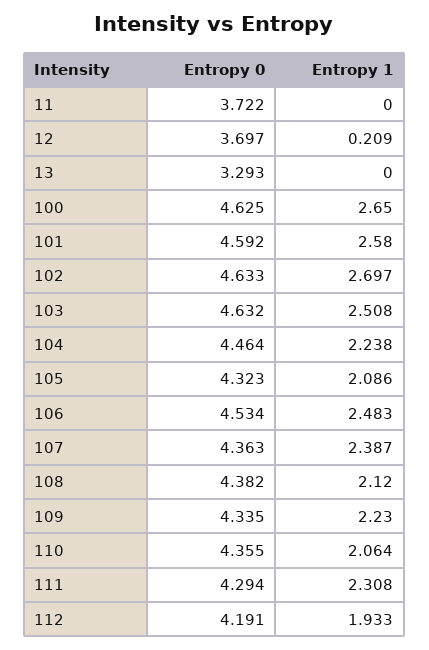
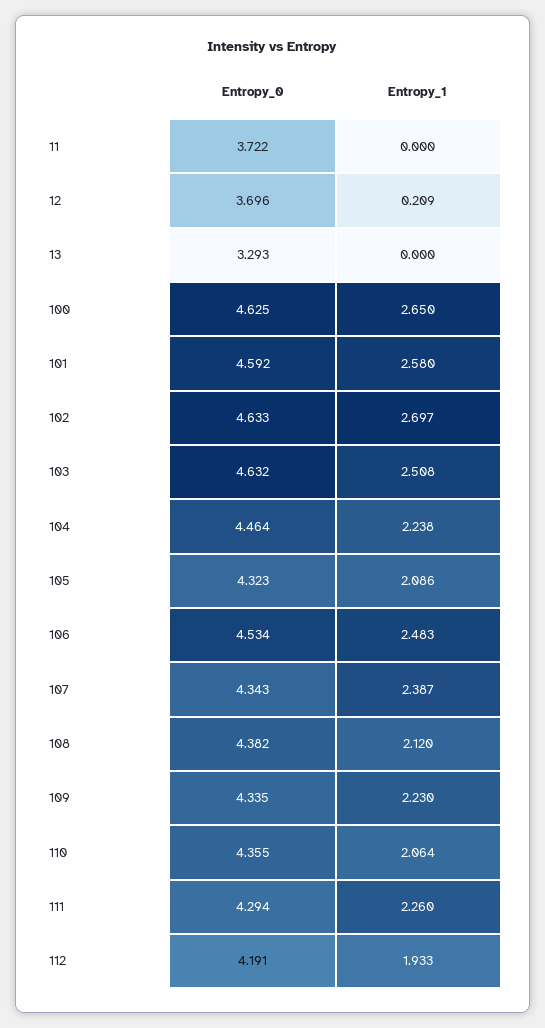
  {
    "Entropy 0": {
      "11": 3.722,
-     "12": 3.697,
+     "12": 3.696,
      "13": 3.293,
      "100": 4.625,
      "101": 4.592,
      "102": 4.633,
      "103": 4.632,
      "104": 4.464,
      "105": 4.323,
      "106": 4.534,
-     "107": 4.363,
+     "107": 4.343,
      "108": 4.382,
      "109": 4.335,
      "110": 4.355,
      "111": 4.294,
      "112": 4.191
    },
    "Entropy 1": {
      "11": 0,
      "12": 0.209,
      "13": 0,
      "100": 2.65,
      "101": 2.58,
      "102": 2.697,
      "103": 2.508,
      "104": 2.238,
      "105": 2.086,
      "106": 2.483,
      "107": 2.387,
      "108": 2.12,
      "109": 2.23,
      "110": 2.064,
-     "111": 2.308,
+     "111": 2.26,
      "112": 1.933
    }
  }

